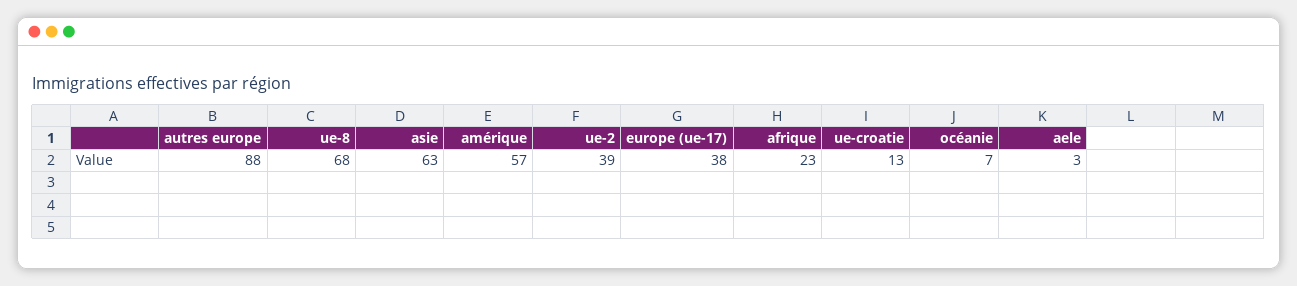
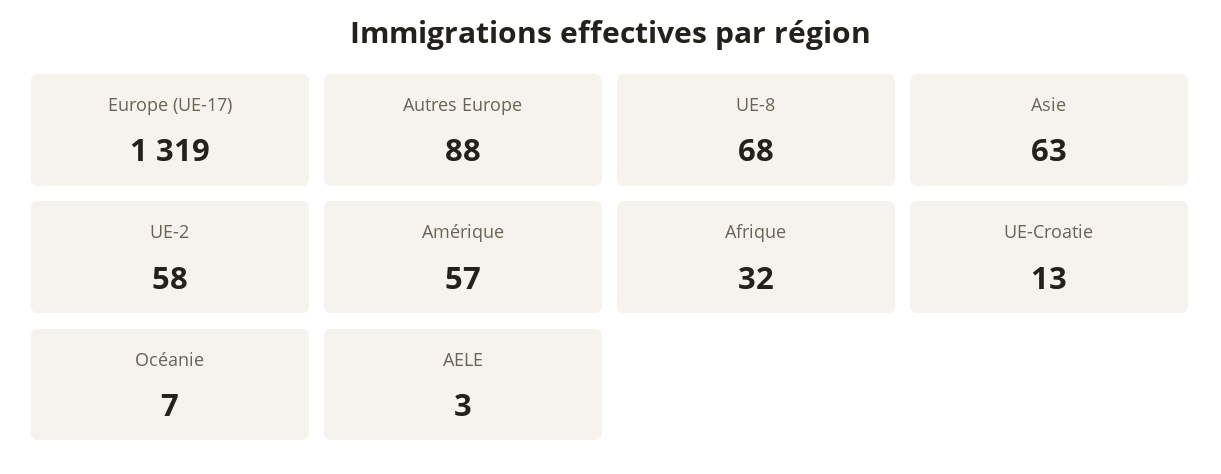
  {
    "autres europe": 88,
    "ue-8": 68,
    "asie": 63,
    "amérique": 57,
-   "ue-2": 39,
+   "ue-2": 58,
-   "europe (ue-17)": 38,
+   "europe (ue-17)": 1319,
-   "afrique": 23,
+   "afrique": 32,
    "ue-croatie": 13,
    "océanie": 7,
    "aele": 3
  }

